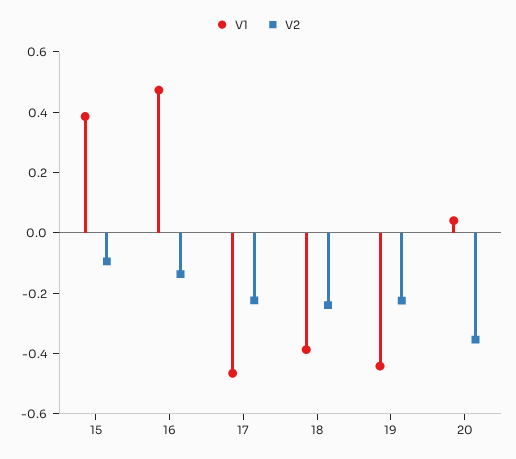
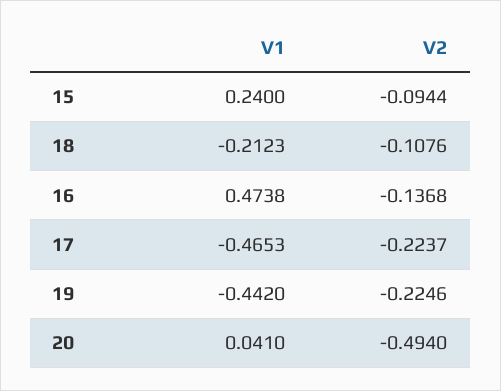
  {
    "V1": {
-     "15": 0.4,
+     "15": 0.24,
      "16": 0.4738,
      "17": -0.4653,
-     "18": -0.4,
+     "18": -0.2123,
      "19": -0.442,
      "20": 0.041
    },
    "V2": {
      "15": -0.0944,
      "16": -0.1368,
      "17": -0.2237,
-     "18": -0.25,
+     "18": -0.1076,
      "19": -0.2246,
-     "20": -0.35
+     "20": -0.494
    }
  }

